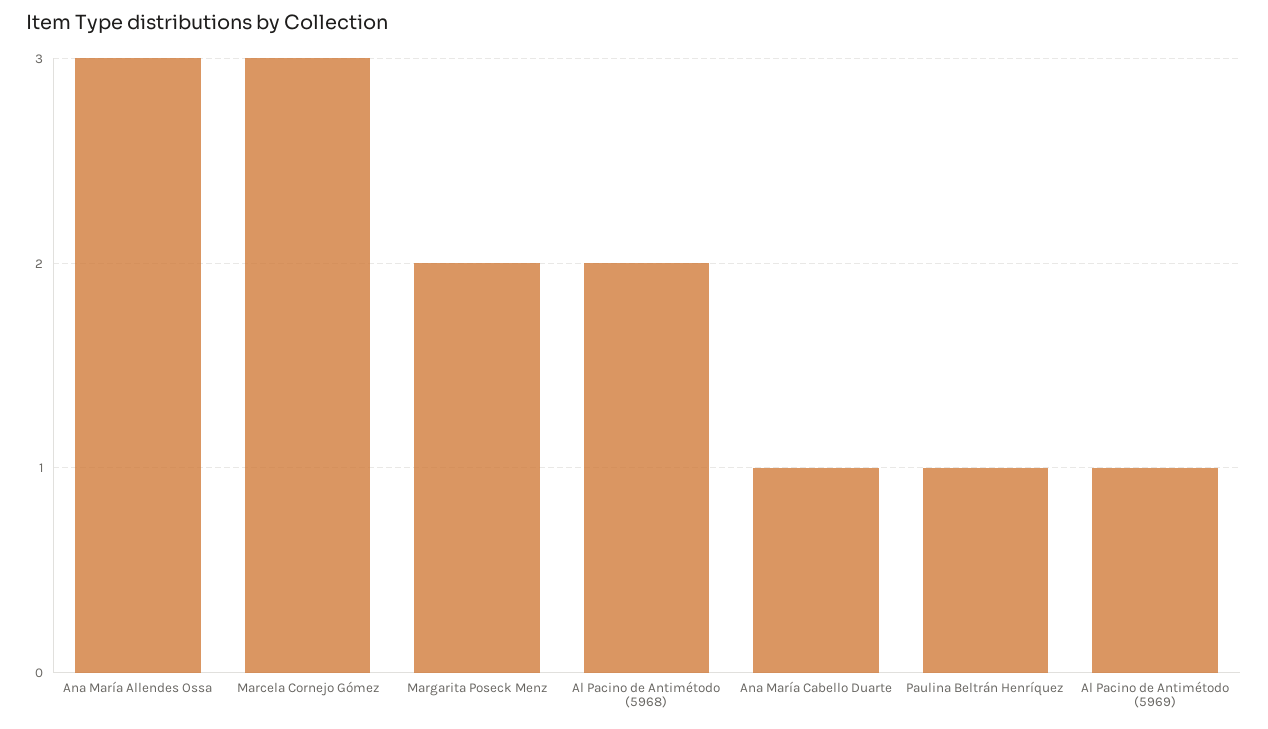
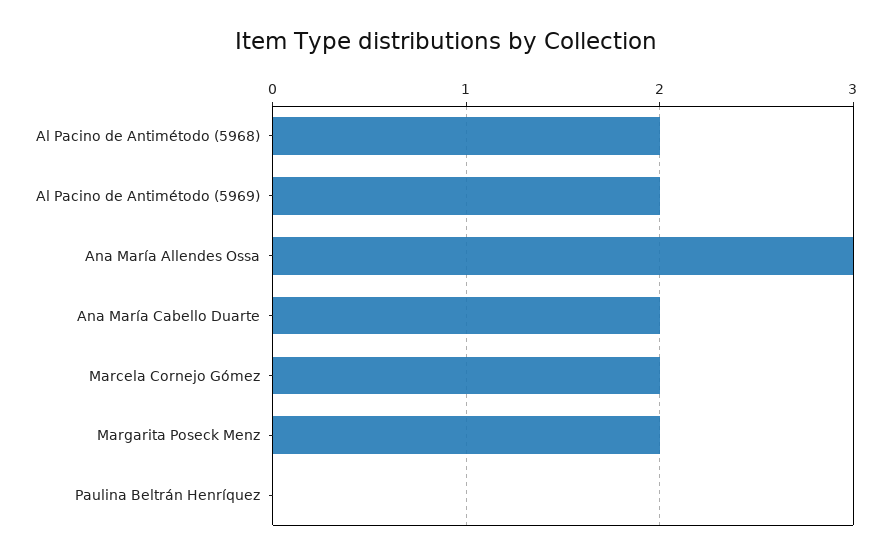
  {
    "Ana María Allendes Ossa": 3,
-   "Marcela Cornejo Gómez": 3,
+   "Marcela Cornejo Gómez": 2,
    "Margarita Poseck Menz": 2,
    "Al Pacino de Antimétodo (5968)": 2,
-   "Ana María Cabello Duarte": 1,
+   "Ana María Cabello Duarte": 2,
-   "Paulina Beltrán Henríquez": 1,
+   "Paulina Beltrán Henríquez": 0,
-   "Al Pacino de Antimétodo (5969)": 1
+   "Al Pacino de Antimétodo (5969)": 2
  }

